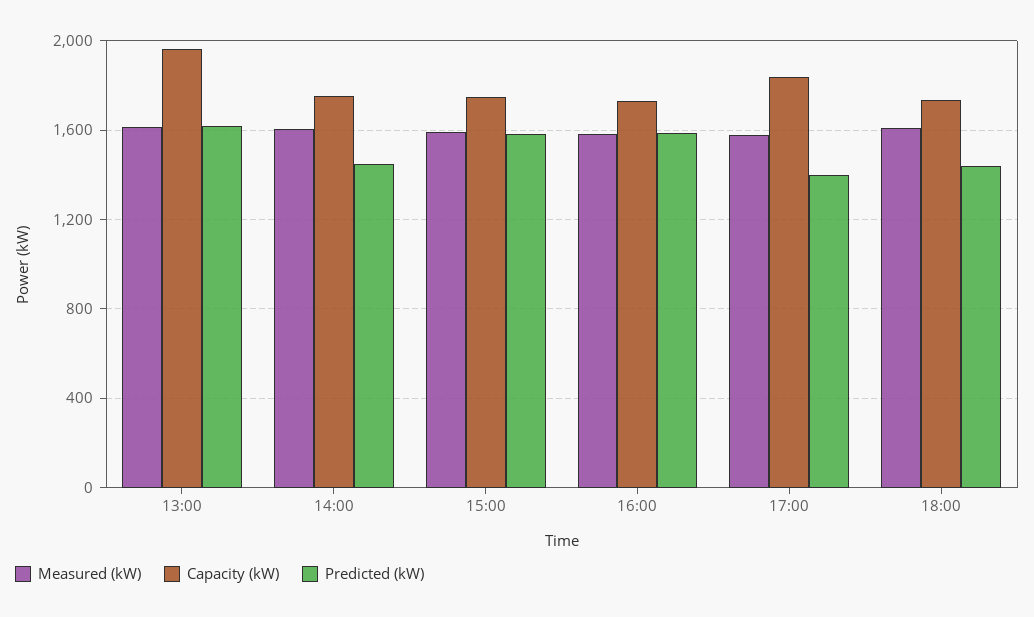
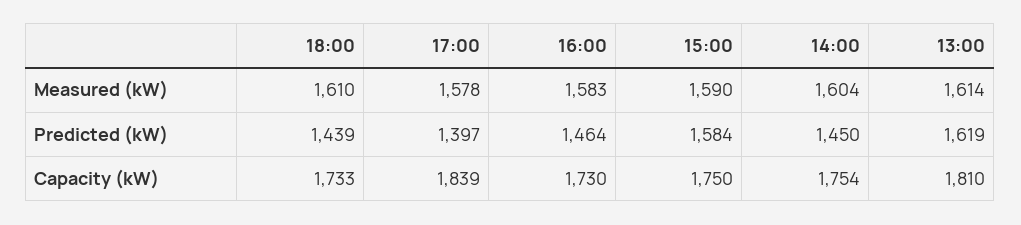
  {
    "Measured (kW)": {
      "13:00": 1614,
      "14:00": 1604,
      "15:00": 1590,
      "16:00": 1583,
      "17:00": 1578,
      "18:00": 1610
    },
    "Capacity (kW)": {
-     "13:00": 1950,
+     "13:00": 1810,
      "14:00": 1754,
      "15:00": 1750,
      "16:00": 1730,
      "17:00": 1839,
      "18:00": 1733
    },
    "Predicted (kW)": {
      "13:00": 1619,
      "14:00": 1450,
      "15:00": 1584,
-     "16:00": 1600,
+     "16:00": 1464,
      "17:00": 1397,
      "18:00": 1439
    }
  }

